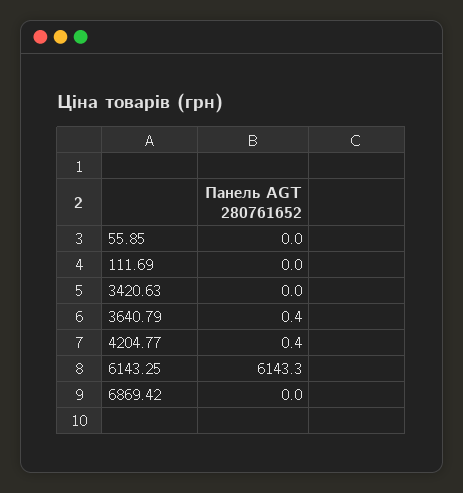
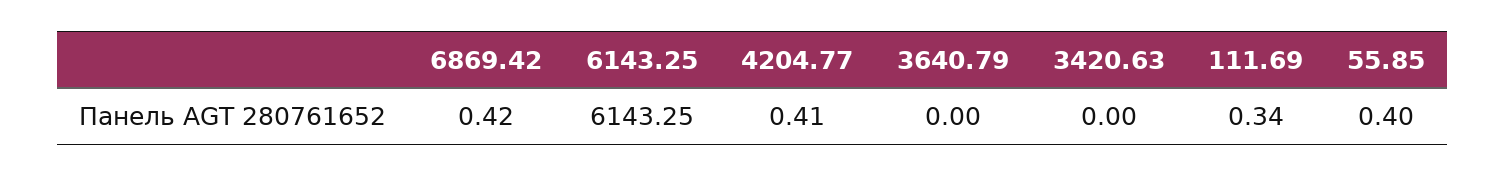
  {
-   "55.85": 0,
+   "55.85": 0.4,
-   "111.69": 0,
+   "111.69": 0.34,
    "3420.63": 0,
-   "3640.79": 0.4,
+   "3640.79": 0,
    "4204.77": 0.41,
    "6143.25": 6143.25,
-   "6869.42": 0
+   "6869.42": 0.42
  }

